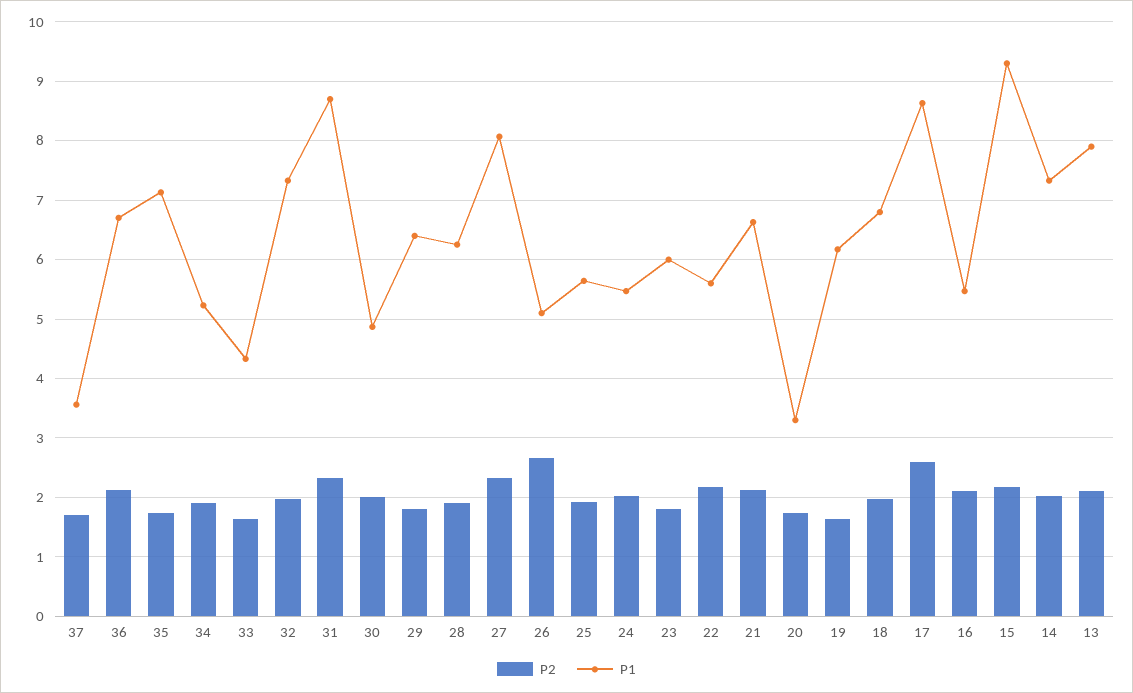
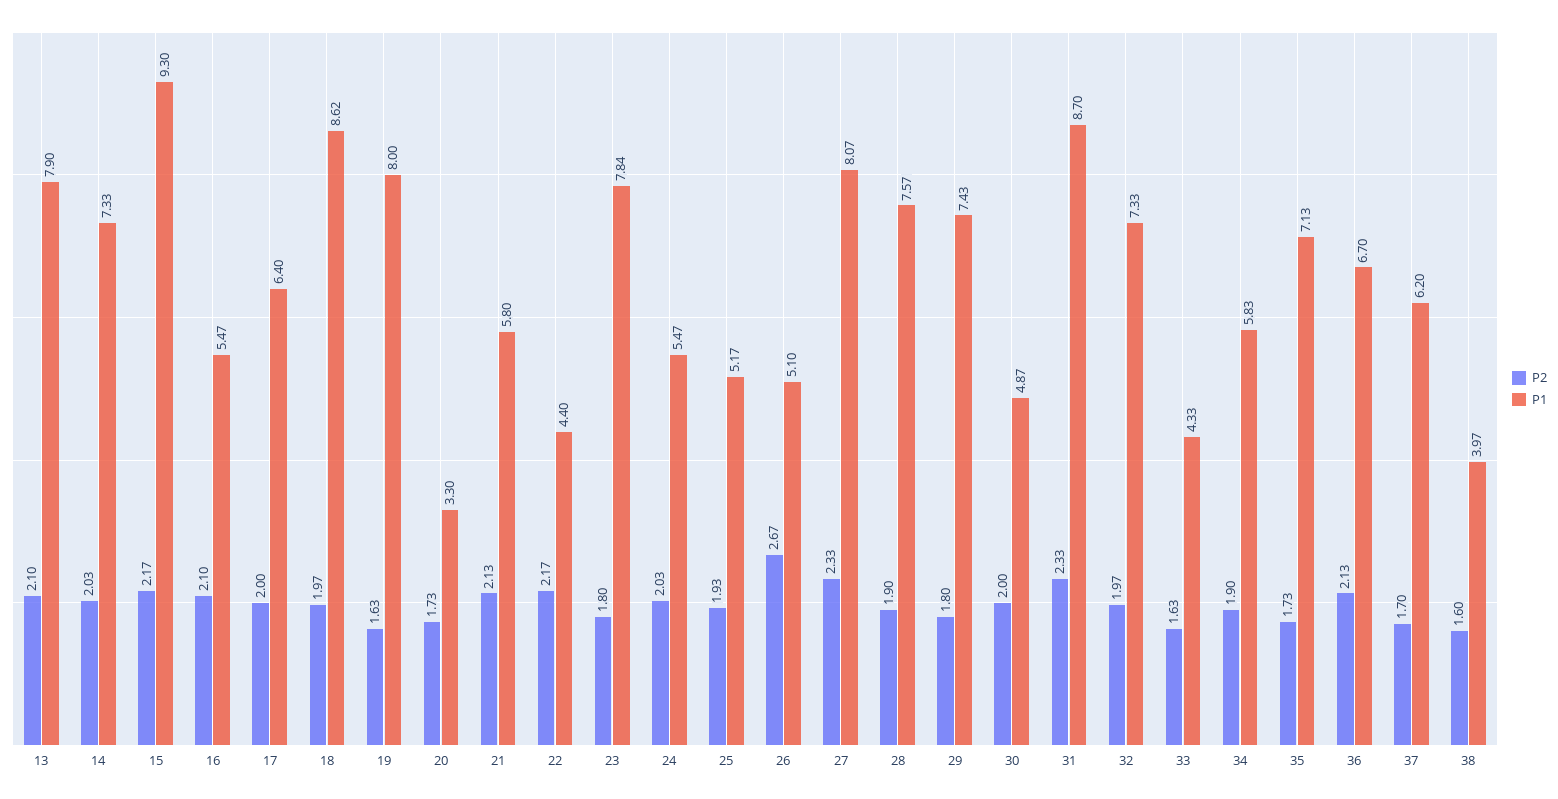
  {
    "P2": {
      "37": 1.7,
      "36": 2.13,
      "35": 1.73,
      "34": 1.9,
      "33": 1.63,
      "32": 1.97,
      "31": 2.33,
      "30": 2,
      "29": 1.8,
      "28": 1.9,
      "27": 2.33,
      "26": 2.67,
      "25": 1.93,
      "24": 2.03,
      "23": 1.8,
      "22": 2.17,
      "21": 2.13,
      "20": 1.73,
      "19": 1.63,
      "18": 1.97,
-     "17": 2.6,
+     "17": 2,
      "16": 2.1,
      "15": 2.17,
      "14": 2.03,
-     "13": 2.1
+     "13": 2.1,
+     "38": 1.6
    },
    "P1": {
-     "37": 3.6,
+     "37": 6.2,
      "36": 6.7,
      "35": 7.13,
-     "34": 5.2,
+     "34": 5.83,
      "33": 4.33,
      "32": 7.33,
      "31": 8.7,
      "30": 4.87,
-     "29": 6.4,
+     "29": 7.43,
-     "28": 6.2,
+     "28": 7.57,
      "27": 8.07,
      "26": 5.1,
-     "25": 5.6,
+     "25": 5.17,
      "24": 5.47,
-     "23": 6,
+     "23": 7.84,
-     "22": 5.6,
+     "22": 4.4,
-     "21": 6.6,
+     "21": 5.8,
      "20": 3.3,
-     "19": 6.2,
+     "19": 8,
-     "18": 6.8,
+     "18": 8.62,
-     "17": 8.6,
+     "17": 6.4,
      "16": 5.47,
      "15": 9.3,
      "14": 7.33,
-     "13": 7.9
+     "13": 7.9,
+     "38": 3.97
    }
  }

